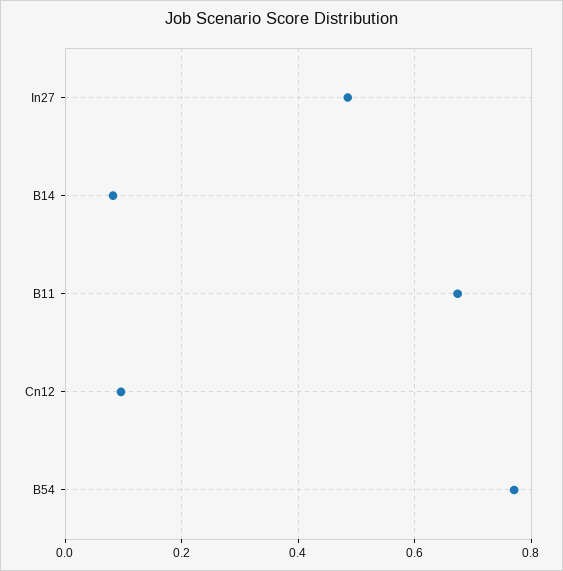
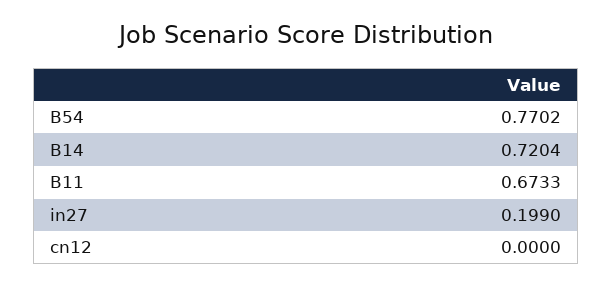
  {
-   "In27": 0.48,
+   "In27": 0.199,
-   "B14": 0.08,
+   "B14": 0.7204,
    "B11": 0.6733,
-   "Cn12": 0.1,
+   "Cn12": 0,
    "B54": 0.7702
  }

